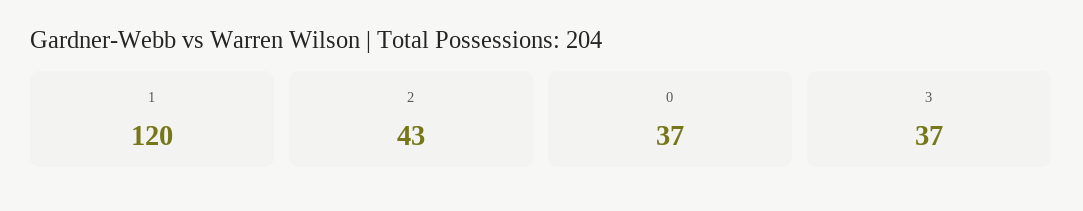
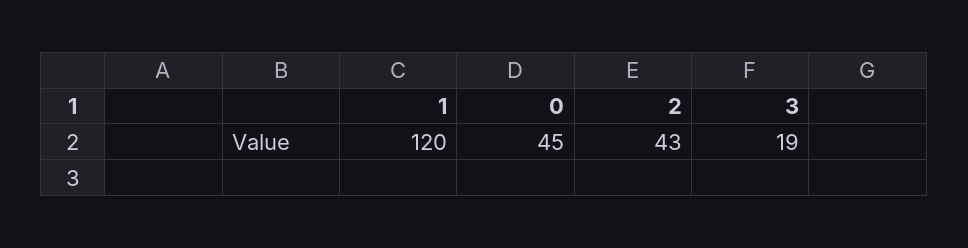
  {
    "1": 120,
    "2": 43,
-   "0": 37,
+   "0": 45,
-   "3": 37
+   "3": 19
  }

